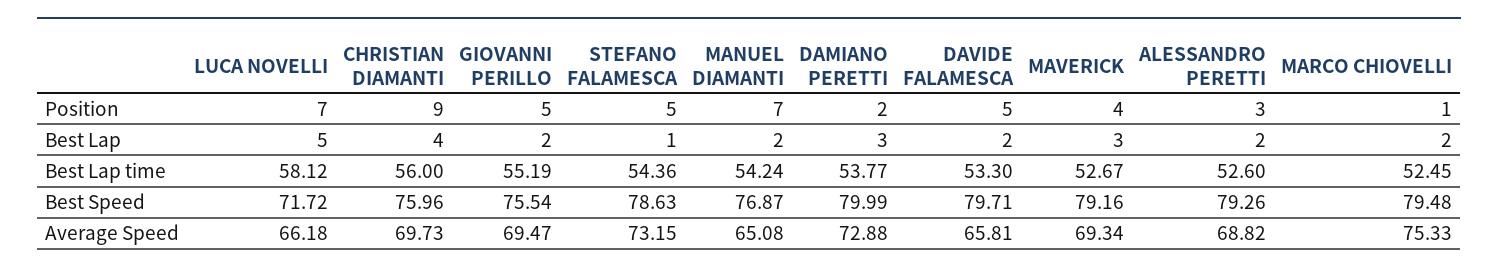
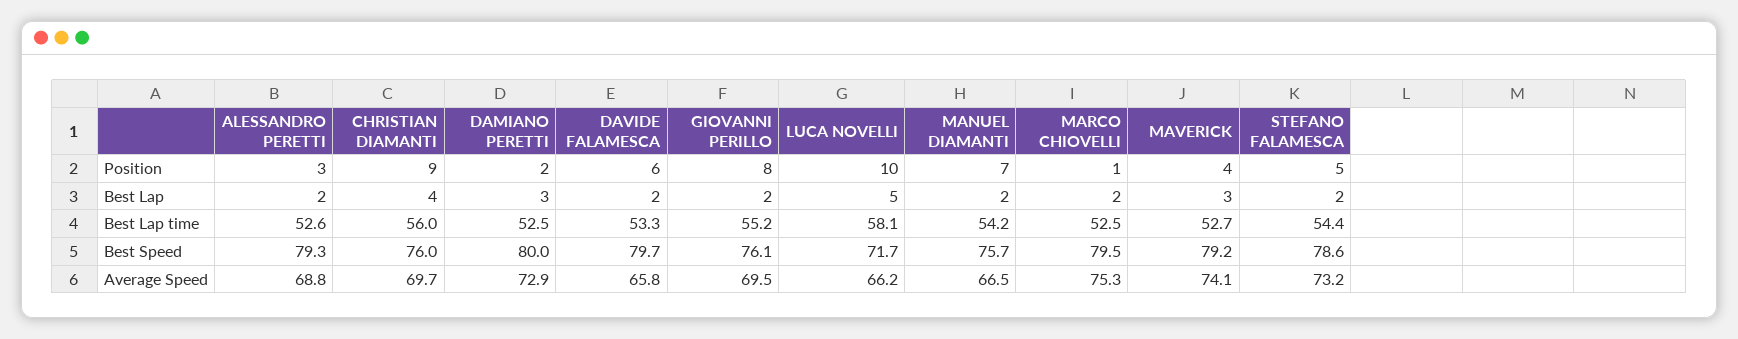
  {
    "LUCA NOVELLI": {
-     "Position": 7,
+     "Position": 10,
      "Best Lap": 5,
      "Best Lap time": 58.12,
      "Best Speed": 71.72,
      "Average Speed": 66.18
    },
    "CHRISTIAN DIAMANTI": {
      "Position": 9,
      "Best Lap": 4,
      "Best Lap time": 56,
      "Best Speed": 75.96,
      "Average Speed": 69.73
    },
    "GIOVANNI PERILLO": {
-     "Position": 5,
+     "Position": 8,
      "Best Lap": 2,
      "Best Lap time": 55.19,
-     "Best Speed": 75.54,
+     "Best Speed": 76.1,
      "Average Speed": 69.47
    },
    "STEFANO FALAMESCA": {
      "Position": 5,
-     "Best Lap": 1,
+     "Best Lap": 2,
      "Best Lap time": 54.36,
      "Best Speed": 78.63,
      "Average Speed": 73.15
    },
    "MANUEL DIAMANTI": {
      "Position": 7,
      "Best Lap": 2,
      "Best Lap time": 54.24,
-     "Best Speed": 76.87,
+     "Best Speed": 75.7,
-     "Average Speed": 65.08
+     "Average Speed": 66.5
    },
    "DAMIANO PERETTI": {
      "Position": 2,
      "Best Lap": 3,
-     "Best Lap time": 53.77,
+     "Best Lap time": 52.5,
      "Best Speed": 79.99,
      "Average Speed": 72.88
    },
    "DAVIDE FALAMESCA": {
-     "Position": 5,
+     "Position": 6,
      "Best Lap": 2,
      "Best Lap time": 53.3,
      "Best Speed": 79.71,
      "Average Speed": 65.81
    },
    "MAVERICK": {
      "Position": 4,
      "Best Lap": 3,
      "Best Lap time": 52.67,
      "Best Speed": 79.16,
-     "Average Speed": 69.34
+     "Average Speed": 74.1
    },
    "ALESSANDRO PERETTI": {
      "Position": 3,
      "Best Lap": 2,
      "Best Lap time": 52.6,
      "Best Speed": 79.26,
      "Average Speed": 68.82
    },
    "MARCO CHIOVELLI": {
      "Position": 1,
      "Best Lap": 2,
      "Best Lap time": 52.45,
      "Best Speed": 79.48,
      "Average Speed": 75.33
    }
  }

